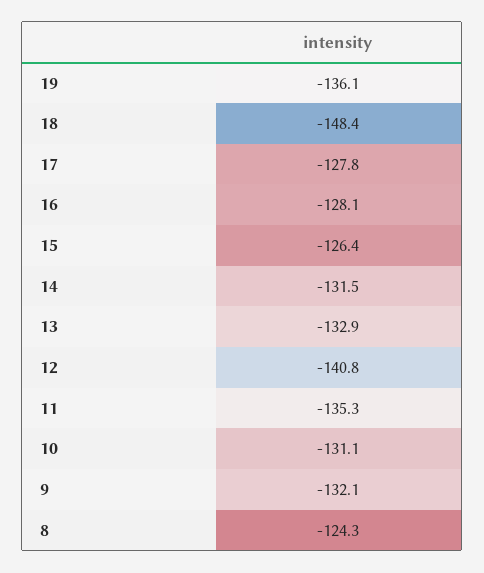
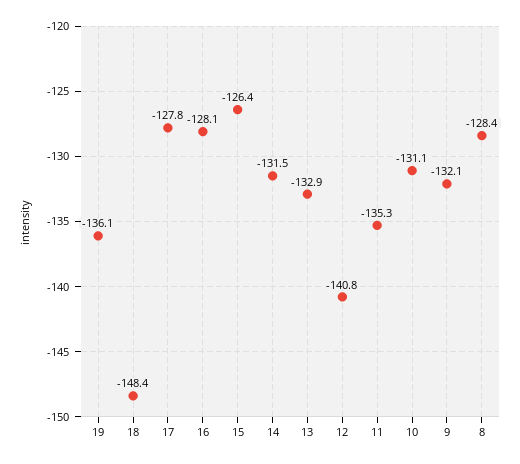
  {
    "19": -136.1,
    "18": -148.4,
    "17": -127.8,
    "16": -128.1,
    "15": -126.4,
    "14": -131.5,
    "13": -132.9,
    "12": -140.8,
    "11": -135.3,
    "10": -131.1,
    "9": -132.1,
-   "8": -124.3
+   "8": -128.4
  }

